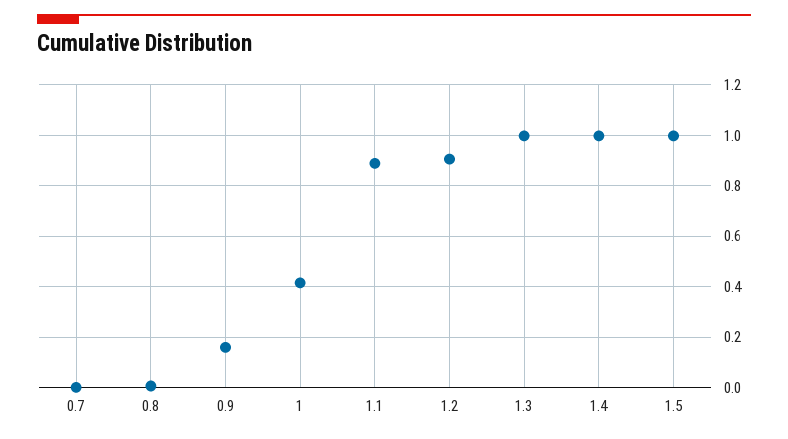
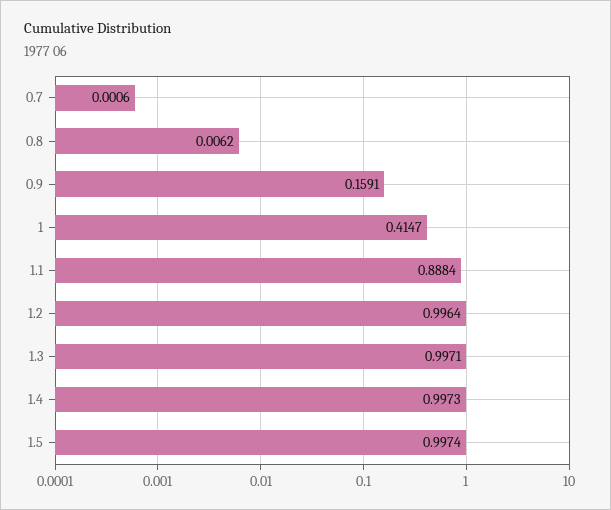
  {
    "0.7": 0.0006,
    "0.8": 0.0062,
    "0.9": 0.1591,
    "1": 0.4147,
    "1.1": 0.8884,
-   "1.2": 0.9,
+   "1.2": 0.9964,
    "1.3": 0.9971,
    "1.4": 0.9973,
    "1.5": 0.9974
  }

